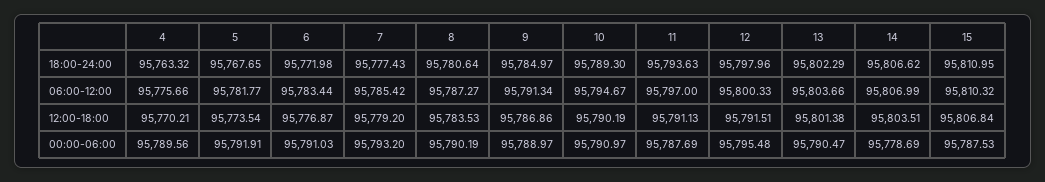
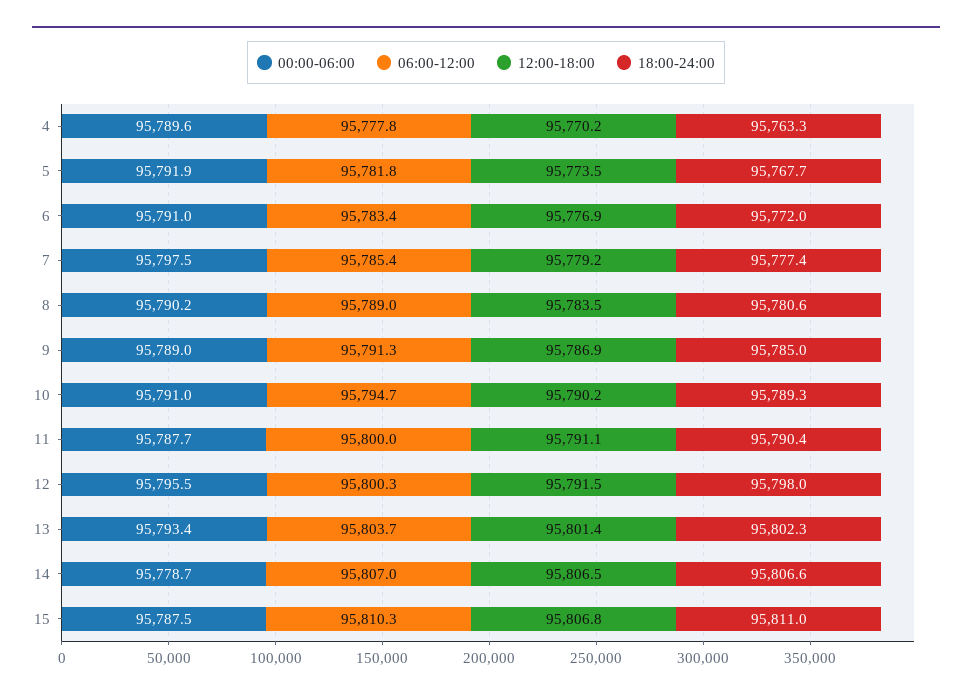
  {
    "18:00-24:00": {
      "4": 95763.32,
      "5": 95767.65,
      "6": 95771.98,
      "7": 95777.43,
      "8": 95780.64,
      "9": 95784.97,
      "10": 95789.3,
-     "11": 95793.63,
+     "11": 95790.4,
      "12": 95797.96,
      "13": 95802.29,
      "14": 95806.62,
      "15": 95810.95
    },
    "06:00-12:00": {
-     "4": 95775.66,
+     "4": 95777.8,
      "5": 95781.77,
      "6": 95783.44,
      "7": 95785.42,
-     "8": 95787.27,
+     "8": 95789,
      "9": 95791.34,
      "10": 95794.67,
-     "11": 95797,
+     "11": 95800,
      "12": 95800.33,
      "13": 95803.66,
      "14": 95806.99,
      "15": 95810.32
    },
    "12:00-18:00": {
      "4": 95770.21,
      "5": 95773.54,
      "6": 95776.87,
      "7": 95779.2,
      "8": 95783.53,
      "9": 95786.86,
      "10": 95790.19,
      "11": 95791.13,
      "12": 95791.51,
      "13": 95801.38,
-     "14": 95803.51,
+     "14": 95806.5,
      "15": 95806.84
    },
    "00:00-06:00": {
      "4": 95789.56,
      "5": 95791.91,
      "6": 95791.03,
-     "7": 95793.2,
+     "7": 95797.5,
      "8": 95790.19,
      "9": 95788.97,
      "10": 95790.97,
      "11": 95787.69,
      "12": 95795.48,
-     "13": 95790.47,
+     "13": 95793.4,
      "14": 95778.69,
      "15": 95787.53
    }
  }

